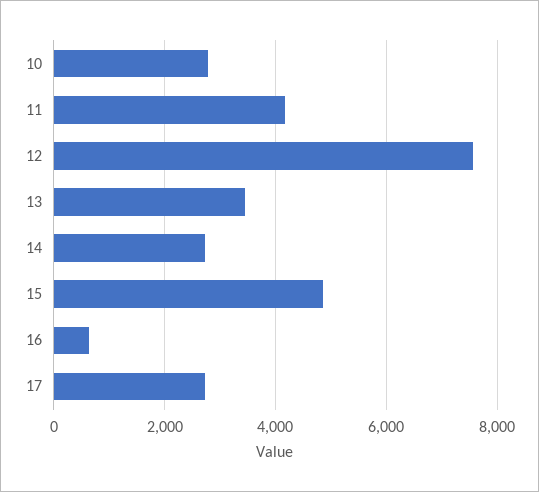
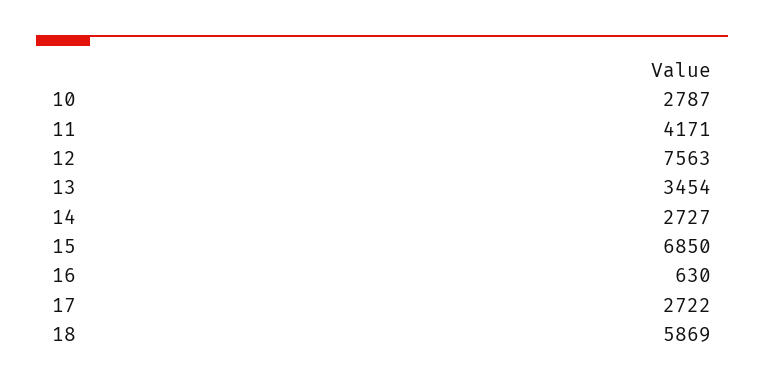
  {
    "10": 2787,
    "11": 4171,
    "12": 7563,
    "13": 3454,
    "14": 2727,
-   "15": 4800,
+   "15": 6850,
    "16": 630,
-   "17": 2722
+   "17": 2722,
+   "18": 5869
  }

